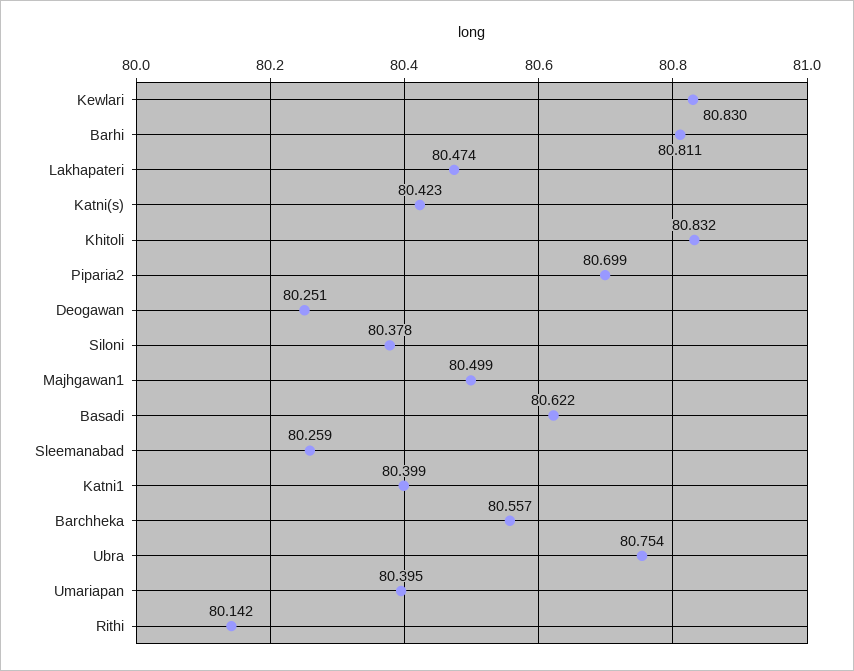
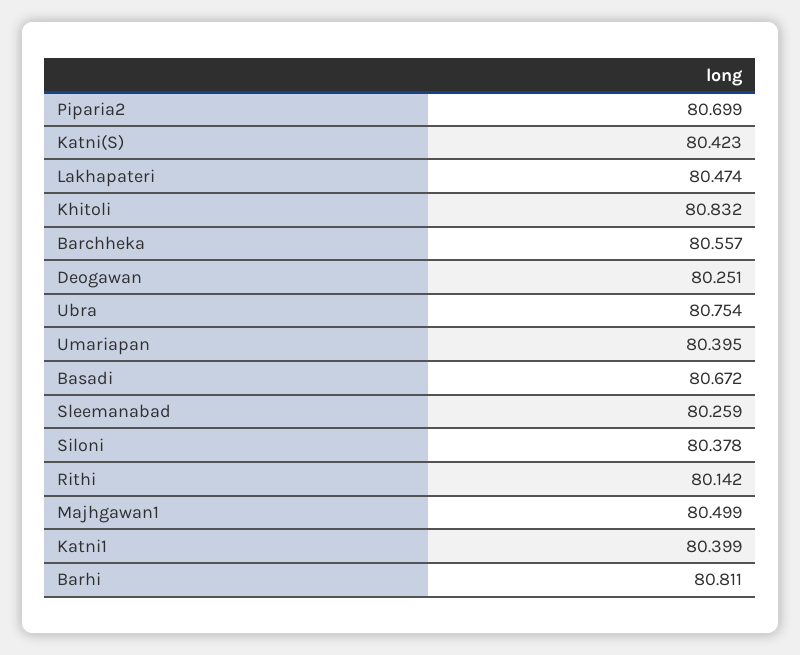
  {
-   "Kewlari": 80.83,
    "Barhi": 80.811,
    "Lakhapateri": 80.474,
    "Katni(s)": 80.423,
    "Khitoli": 80.832,
    "Piparia2": 80.699,
    "Deogawan": 80.251,
    "Siloni": 80.378,
    "Majhgawan1": 80.499,
-   "Basadi": 80.622,
+   "Basadi": 80.672,
    "Sleemanabad": 80.259,
    "Katni1": 80.399,
    "Barchheka": 80.557,
    "Ubra": 80.754,
    "Umariapan": 80.395,
    "Rithi": 80.142
  }

